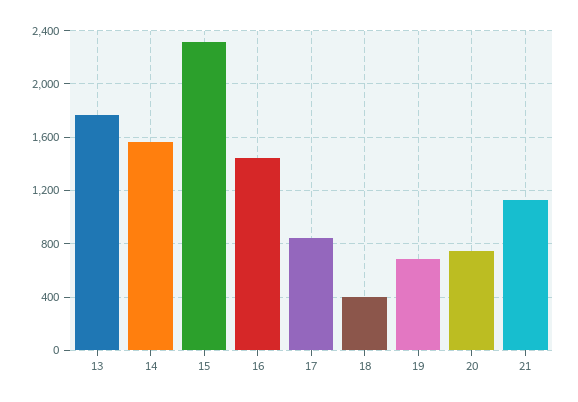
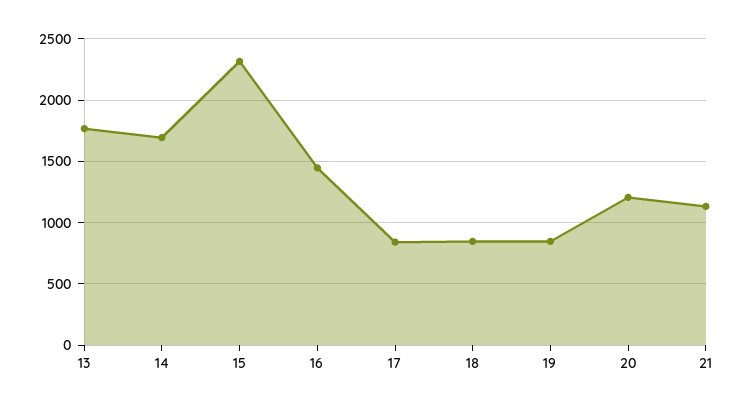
  {
    "13": 1750,
-   "14": 1550,
+   "14": 1700,
    "15": 2300,
    "16": 1450,
    "17": 850,
-   "18": 400,
+   "18": 850,
-   "19": 700,
+   "19": 850,
-   "20": 750,
+   "20": 1200,
    "21": 1150
  }

